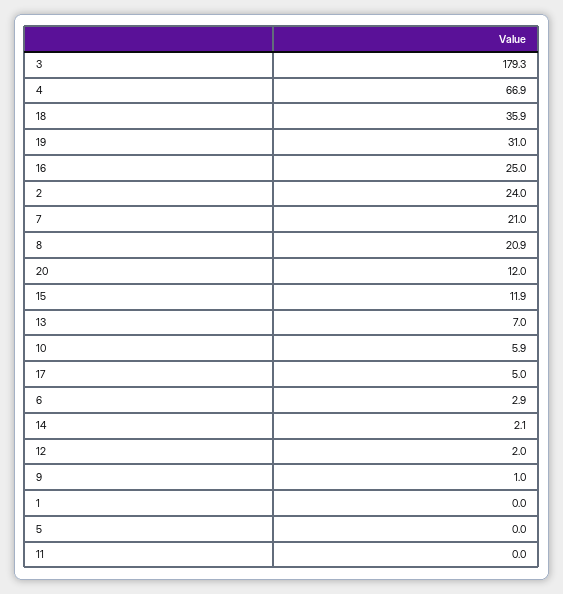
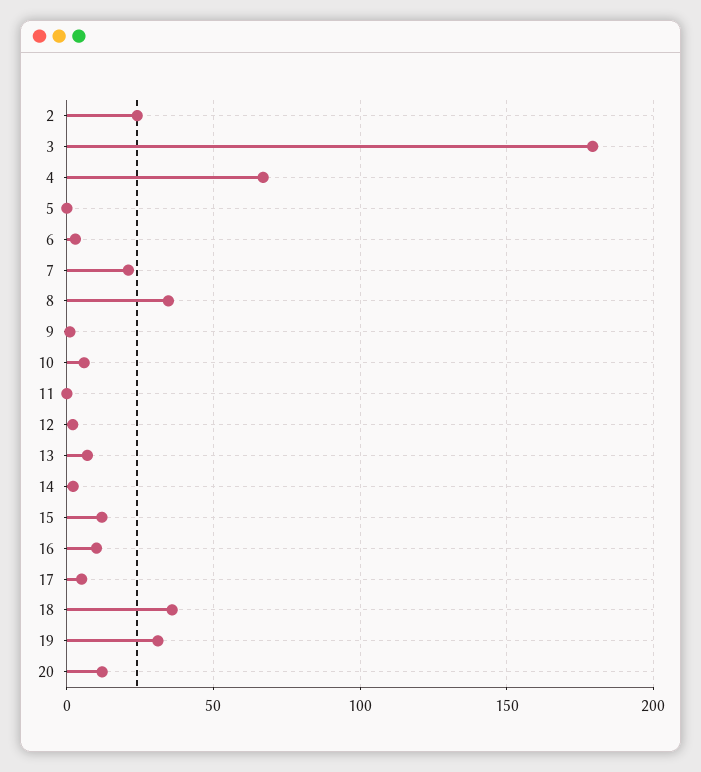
  {
    "3": 179.3,
    "4": 66.9,
    "18": 35.9,
    "19": 31,
-   "16": 25,
+   "16": 10,
    "2": 24,
    "7": 21,
-   "8": 20.9,
+   "8": 35,
    "20": 12,
    "15": 11.9,
    "13": 7,
    "10": 5.9,
    "17": 5,
    "6": 2.9,
    "14": 2.1,
    "12": 2,
    "9": 1,
-   "1": 0,
    "5": 0,
    "11": 0
  }

